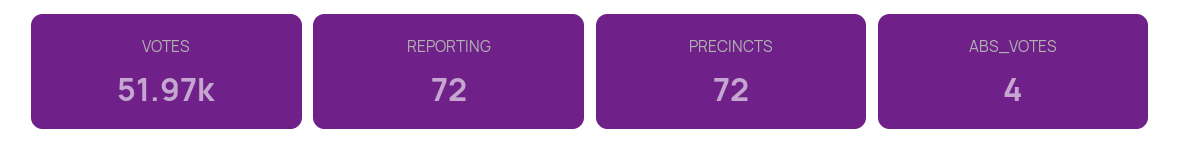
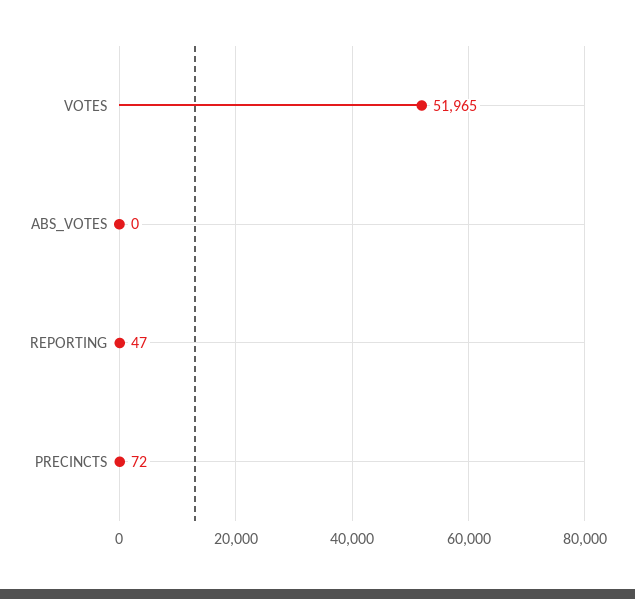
  {
    "VOTES": 51965,
-   "REPORTING": 72,
+   "REPORTING": 47,
    "PRECINCTS": 72,
-   "ABS_VOTES": 4
+   "ABS_VOTES": 0
  }

